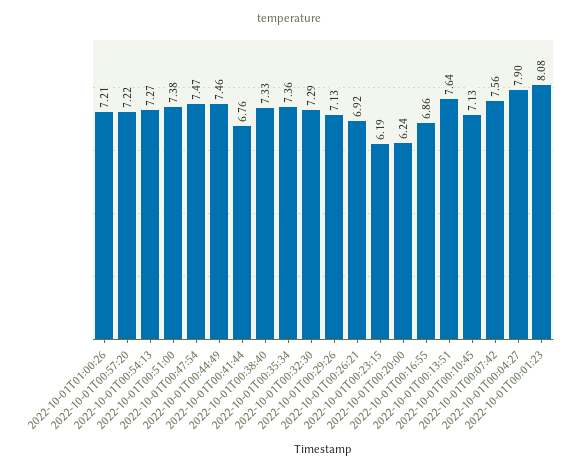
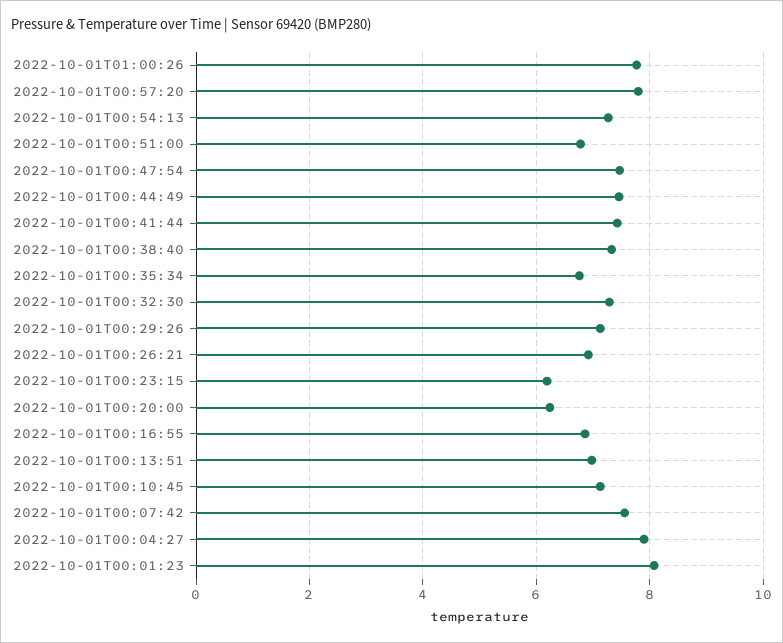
  {
-   "2022-10-01T01:00:26": 7.21,
+   "2022-10-01T01:00:26": 7.8,
-   "2022-10-01T00:57:20": 7.22,
+   "2022-10-01T00:57:20": 7.8,
    "2022-10-01T00:54:13": 7.27,
-   "2022-10-01T00:51:00": 7.38,
+   "2022-10-01T00:51:00": 6.8,
    "2022-10-01T00:47:54": 7.47,
    "2022-10-01T00:44:49": 7.46,
-   "2022-10-01T00:41:44": 6.76,
+   "2022-10-01T00:41:44": 7.4,
    "2022-10-01T00:38:40": 7.33,
-   "2022-10-01T00:35:34": 7.36,
+   "2022-10-01T00:35:34": 6.8,
    "2022-10-01T00:32:30": 7.29,
    "2022-10-01T00:29:26": 7.13,
    "2022-10-01T00:26:21": 6.92,
    "2022-10-01T00:23:15": 6.19,
    "2022-10-01T00:20:00": 6.24,
    "2022-10-01T00:16:55": 6.86,
-   "2022-10-01T00:13:51": 7.64,
+   "2022-10-01T00:13:51": 7,
    "2022-10-01T00:10:45": 7.13,
    "2022-10-01T00:07:42": 7.56,
    "2022-10-01T00:04:27": 7.9,
    "2022-10-01T00:01:23": 8.08
  }

